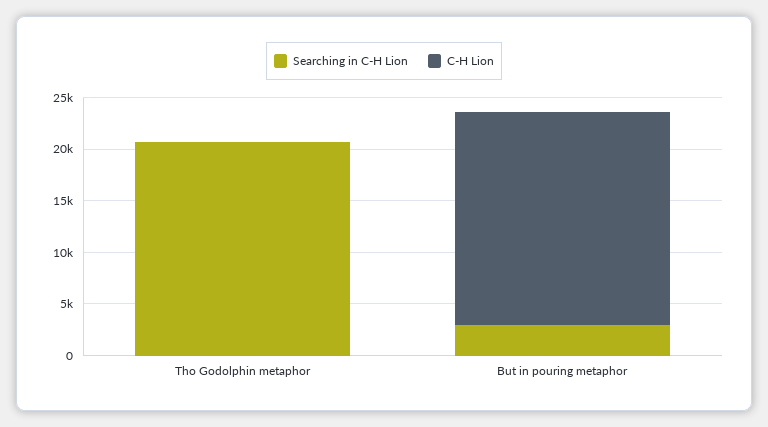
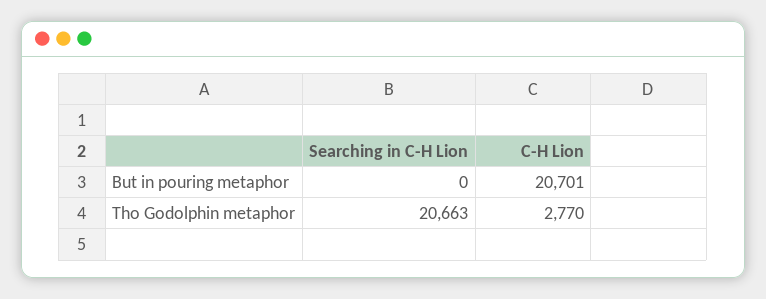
  {
    "Searching in C-H Lion": {
      "Tho Godolphin metaphor": 20663,
-     "But in pouring metaphor": 3000
+     "But in pouring metaphor": 0
    },
    "C-H Lion": {
-     "Tho Godolphin metaphor": 0,
+     "Tho Godolphin metaphor": 2770,
      "But in pouring metaphor": 20701
    }
  }

